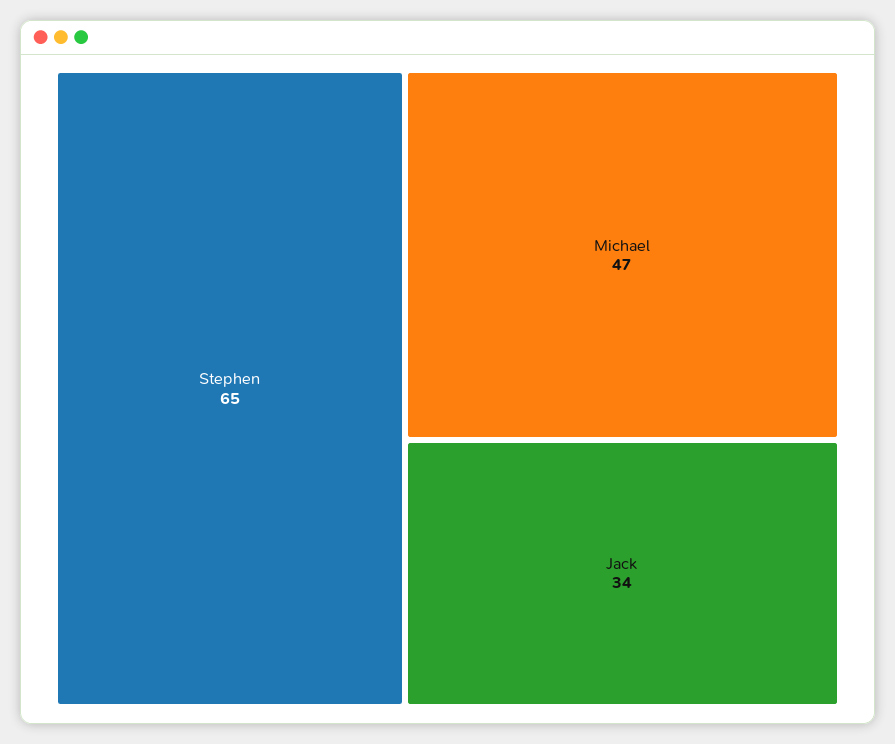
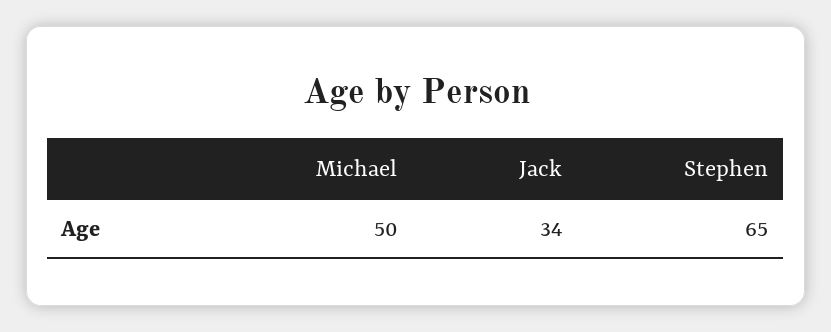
  {
    "Stephen": 65,
-   "Michael": 47,
+   "Michael": 50,
    "Jack": 34
  }

